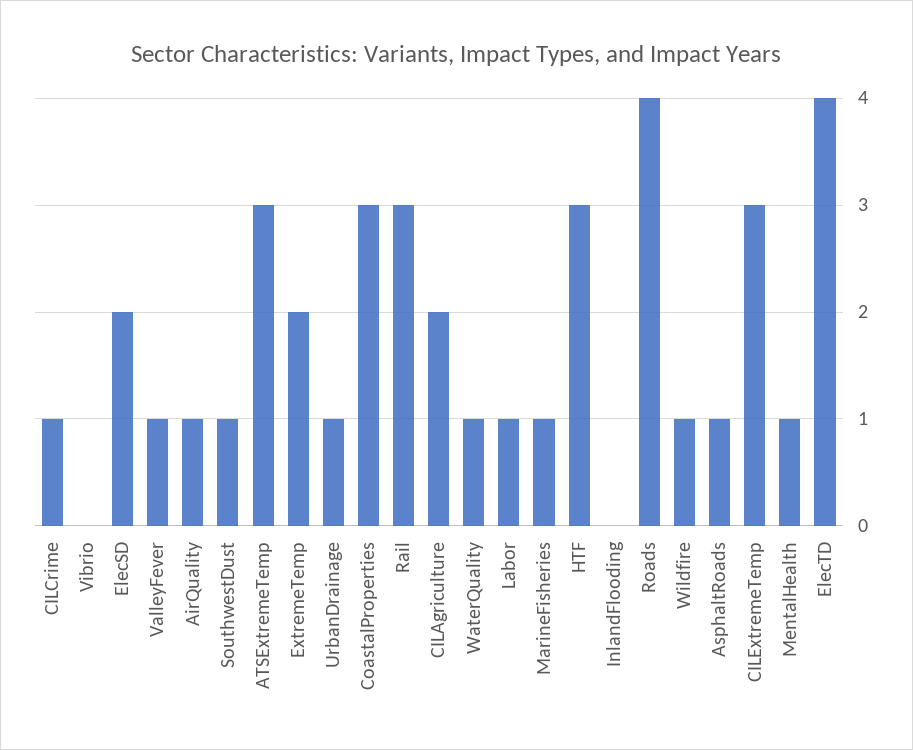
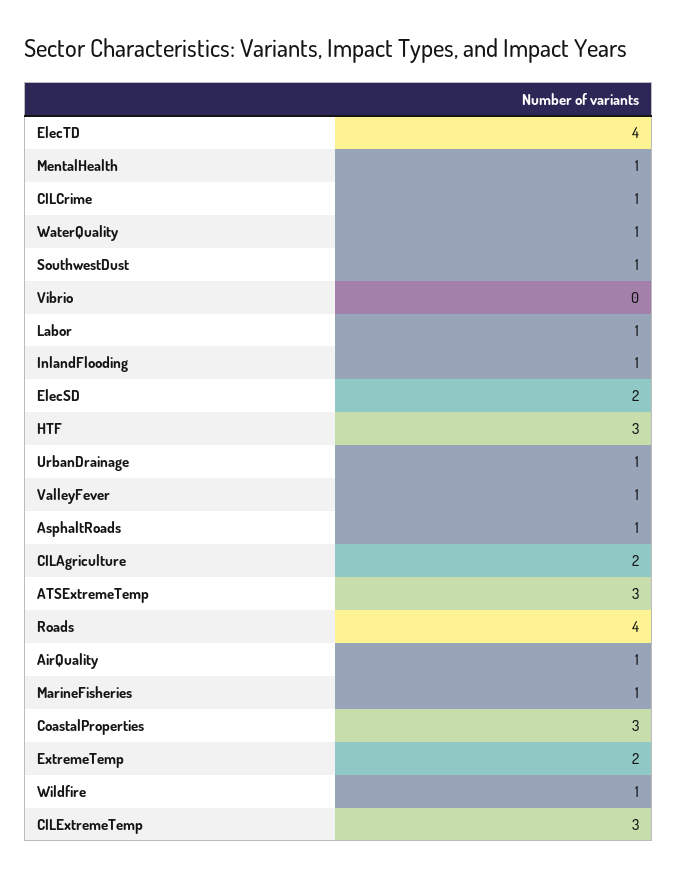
  {
    "CILCrime": 1,
    "Vibrio": 0,
    "ElecSD": 2,
    "ValleyFever": 1,
    "AirQuality": 1,
    "SouthwestDust": 1,
    "ATSExtremeTemp": 3,
    "ExtremeTemp": 2,
    "UrbanDrainage": 1,
    "CoastalProperties": 3,
-   "Rail": 3,
    "CILAgriculture": 2,
    "WaterQuality": 1,
    "Labor": 1,
    "MarineFisheries": 1,
    "HTF": 3,
-   "InlandFlooding": 0,
+   "InlandFlooding": 1,
    "Roads": 4,
    "Wildfire": 1,
    "AsphaltRoads": 1,
    "CILExtremeTemp": 3,
    "MentalHealth": 1,
    "ElecTD": 4
  }

